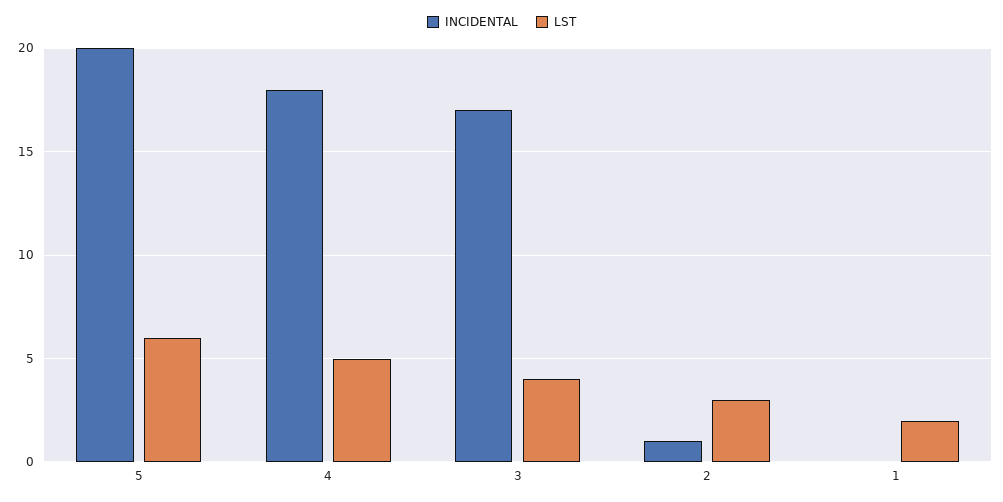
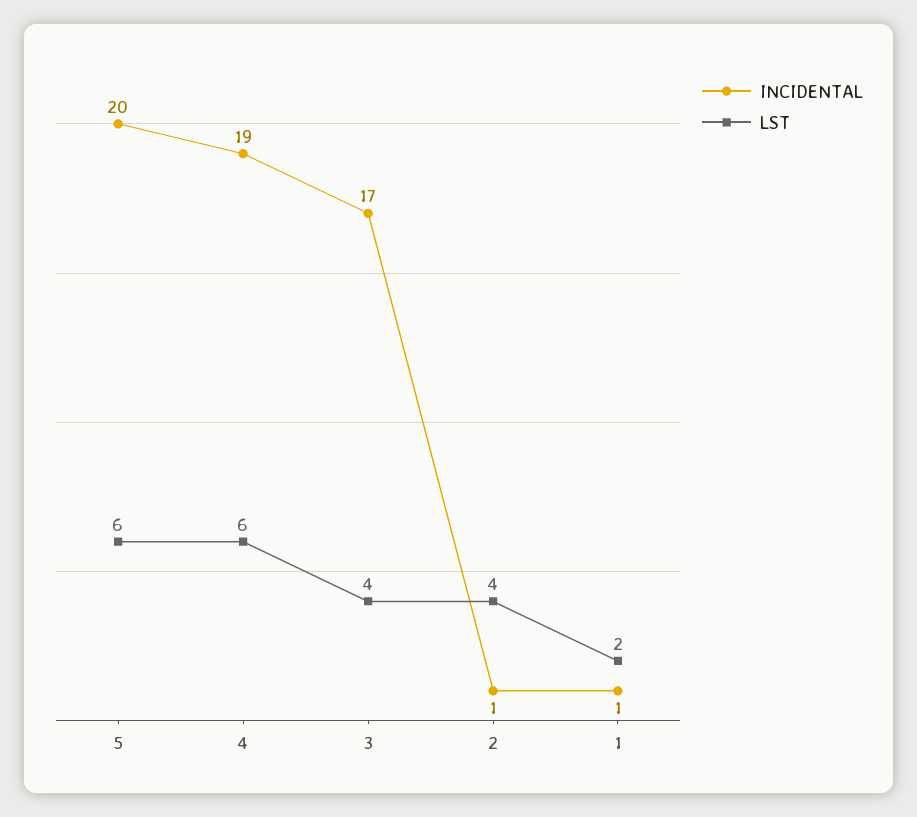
  {
    "INCIDENTAL": {
      "5": 20,
-     "4": 18,
+     "4": 19,
      "3": 17,
      "2": 1,
-     "1": 0
+     "1": 1
    },
    "LST": {
      "5": 6,
-     "4": 5,
+     "4": 6,
      "3": 4,
-     "2": 3,
+     "2": 4,
      "1": 2
    }
  }

